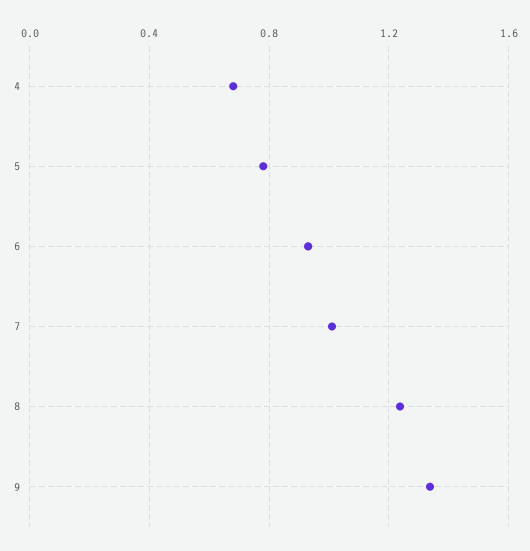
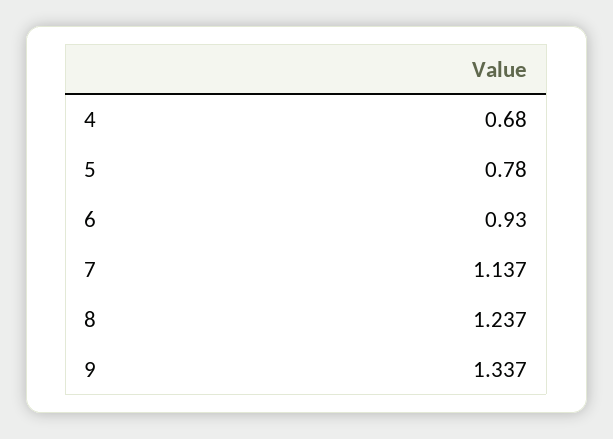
  {
    "4": 0.68,
    "5": 0.78,
    "6": 0.93,
-   "7": 1,
+   "7": 1.137,
    "8": 1.237,
    "9": 1.337
  }

